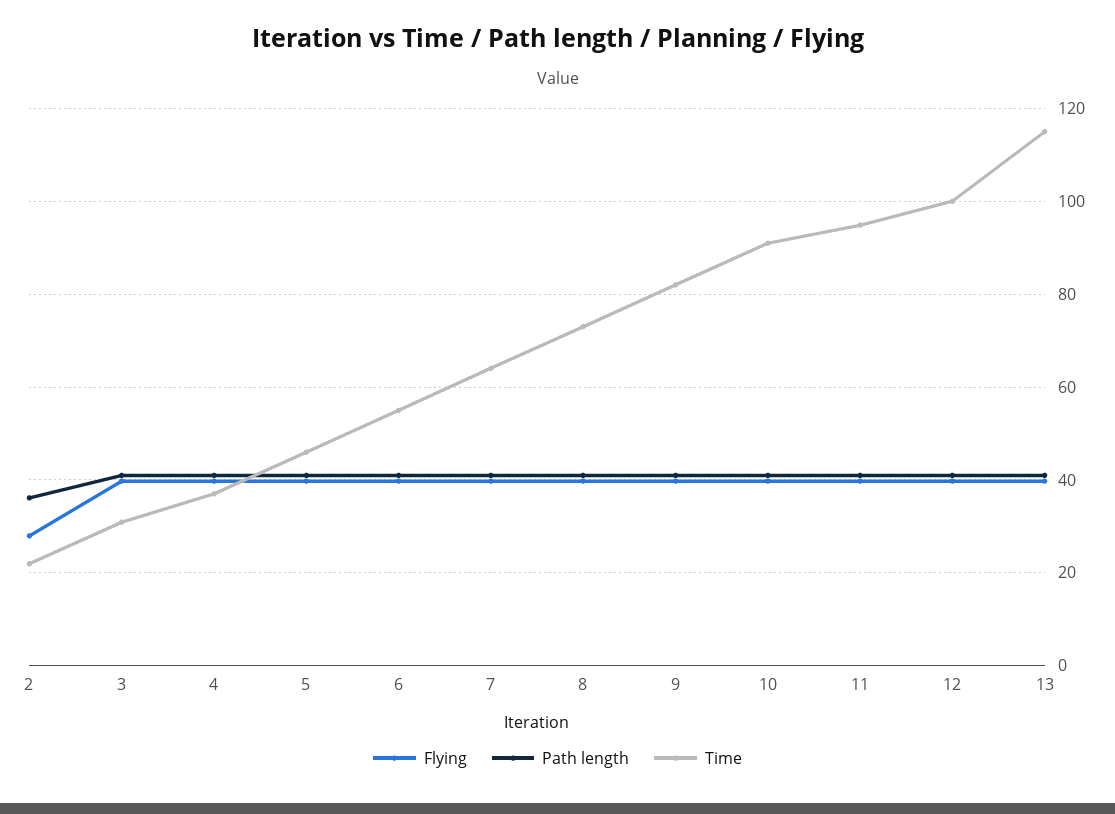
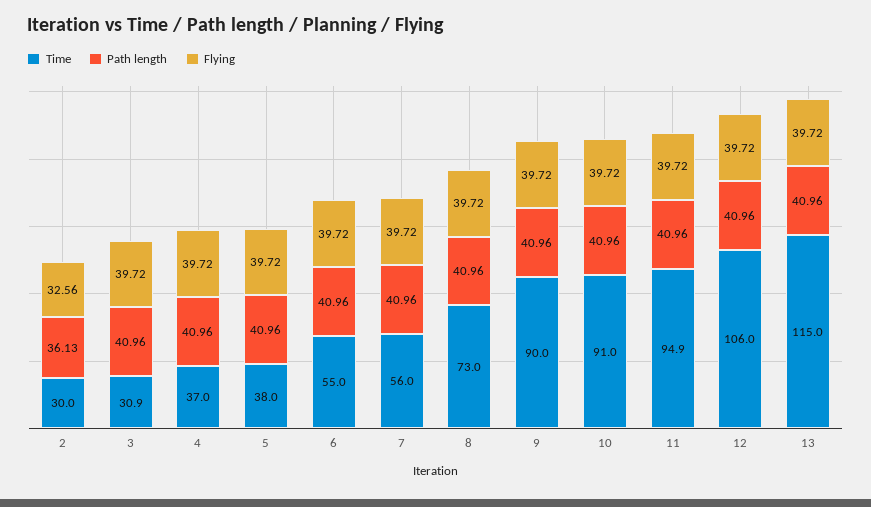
  {
    "Flying": {
-     "2": 28,
+     "2": 32.56,
      "3": 39.72,
      "4": 39.72,
      "5": 39.72,
      "6": 39.72,
      "7": 39.72,
      "8": 39.72,
      "9": 39.72,
      "10": 39.72,
      "11": 39.72,
      "12": 39.72,
      "13": 39.72
    },
    "Path length": {
      "2": 36.13,
      "3": 40.96,
      "4": 40.96,
      "5": 40.96,
      "6": 40.96,
      "7": 40.96,
      "8": 40.96,
      "9": 40.96,
      "10": 40.96,
      "11": 40.96,
      "12": 40.96,
      "13": 40.96
    },
    "Time": {
-     "2": 22,
+     "2": 30,
      "3": 30.9,
      "4": 37,
-     "5": 46,
+     "5": 38,
      "6": 55,
-     "7": 64,
+     "7": 56,
      "8": 73,
-     "9": 82,
+     "9": 90,
      "10": 91,
      "11": 94.9,
-     "12": 100,
+     "12": 106,
      "13": 115
    }
  }

